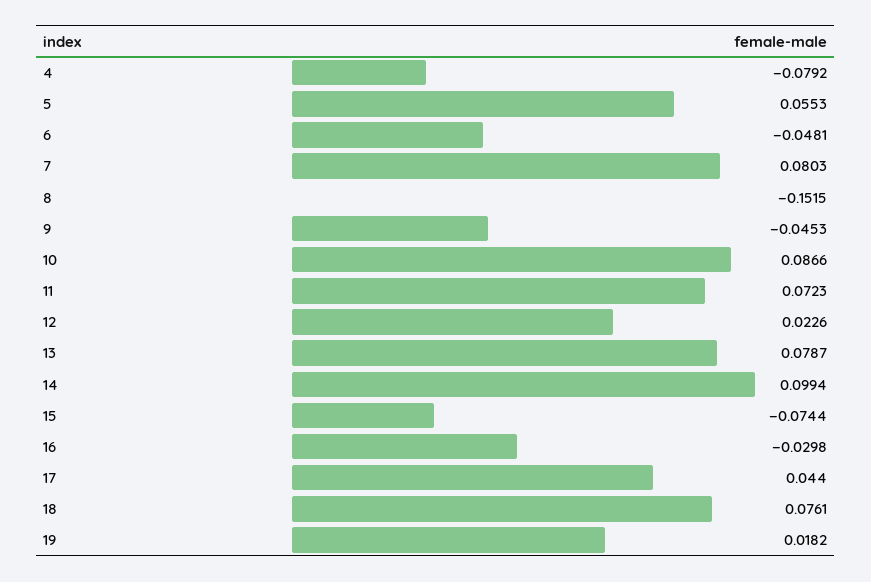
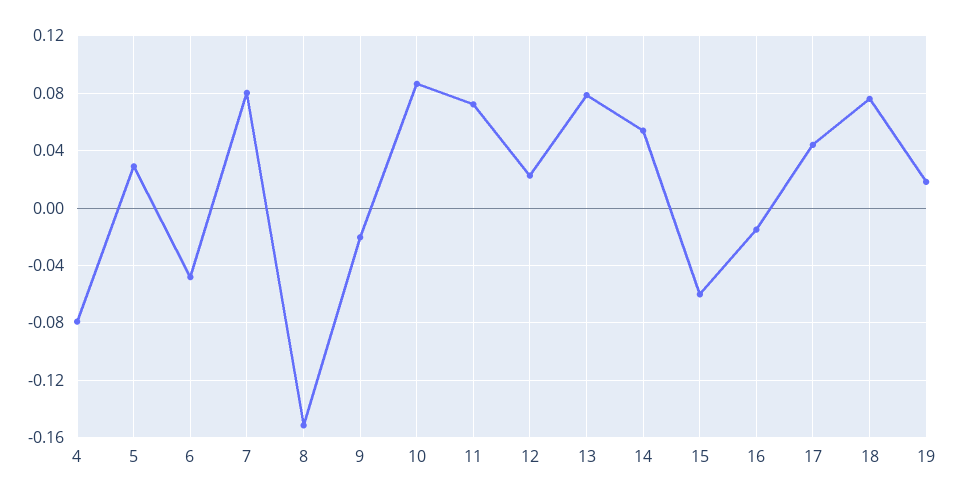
  {
    "4": -0.0792,
-   "5": 0.0553,
+   "5": 0.03,
    "6": -0.0481,
    "7": 0.0803,
    "8": -0.1515,
-   "9": -0.0453,
+   "9": -0.02,
    "10": 0.0866,
    "11": 0.0723,
    "12": 0.0226,
    "13": 0.0787,
-   "14": 0.0994,
+   "14": 0.055,
-   "15": -0.0744,
+   "15": -0.06,
-   "16": -0.0298,
+   "16": -0.015,
    "17": 0.044,
    "18": 0.0761,
    "19": 0.0182
  }

